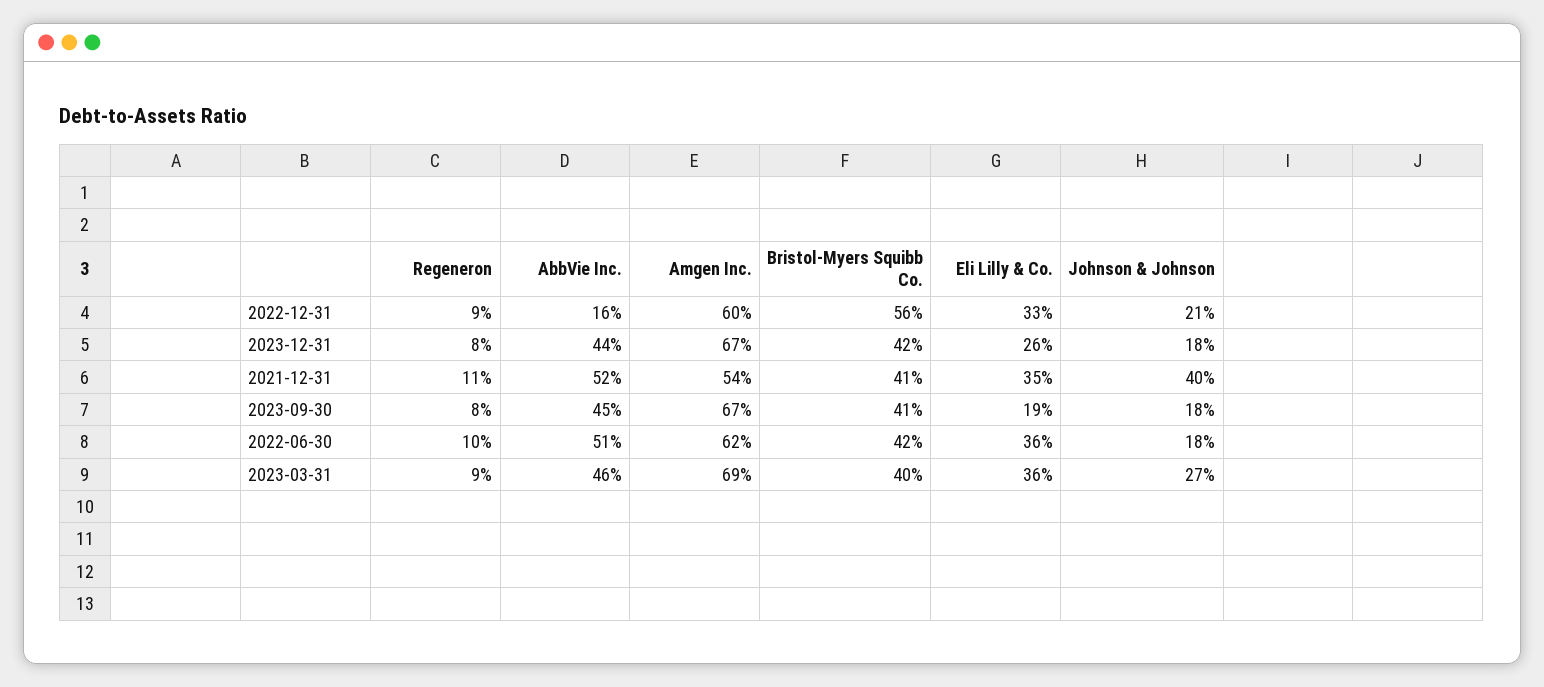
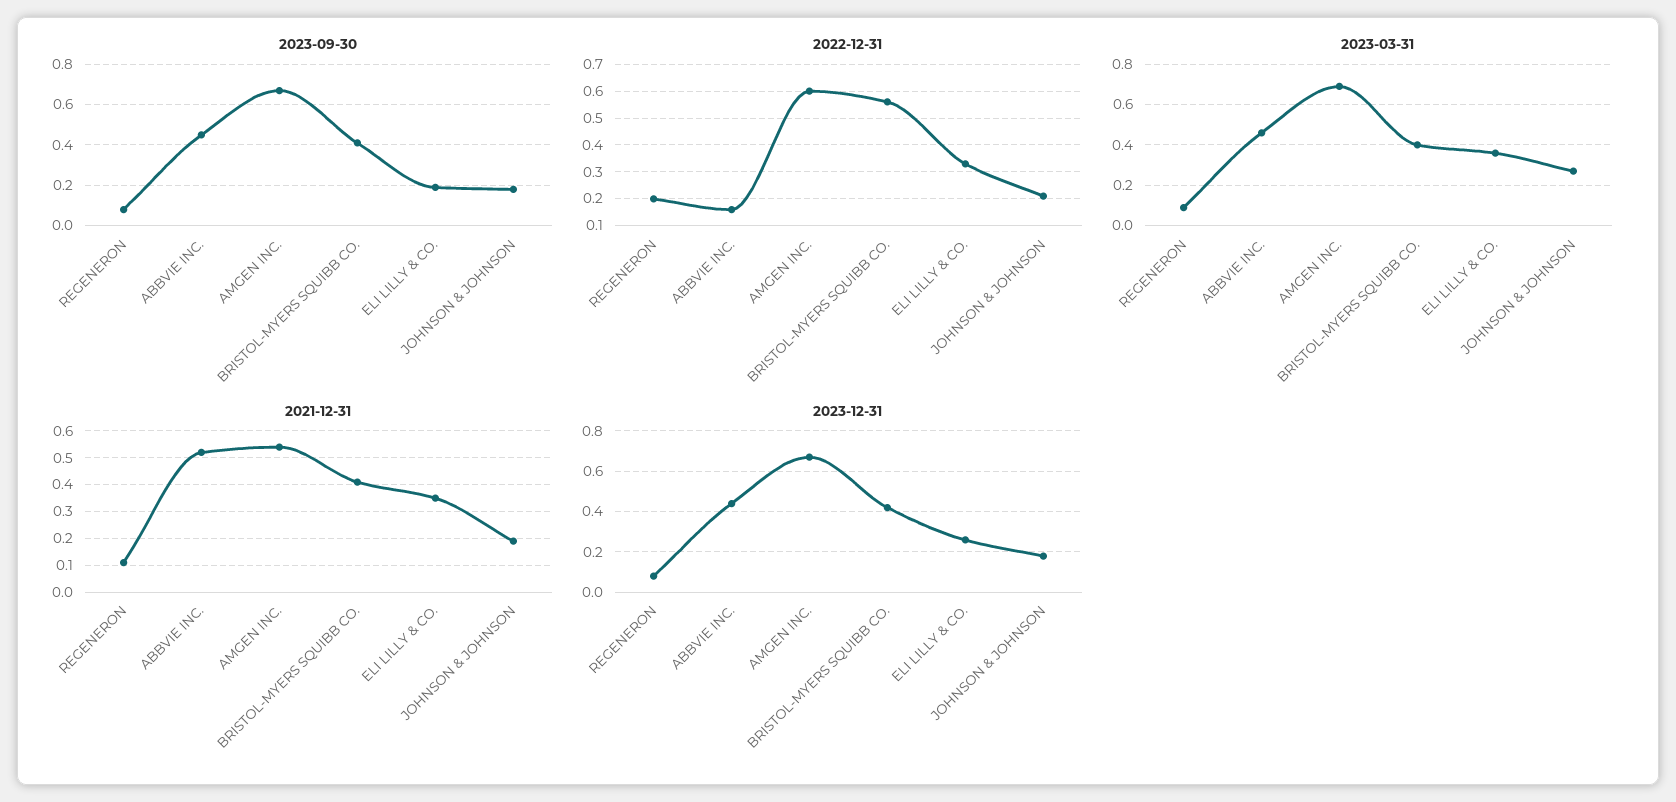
  {
    "2022-12-31": {
-     "Regeneron": 0.09,
+     "Regeneron": 0.2,
      "AbbVie Inc.": 0.16,
      "Amgen Inc.": 0.6,
      "Bristol-Myers Squibb Co.": 0.56,
      "Eli Lilly & Co.": 0.33,
      "Johnson & Johnson": 0.21
    },
    "2023-12-31": {
      "Regeneron": 0.08,
      "AbbVie Inc.": 0.44,
      "Amgen Inc.": 0.67,
      "Bristol-Myers Squibb Co.": 0.42,
      "Eli Lilly & Co.": 0.26,
      "Johnson & Johnson": 0.18
    },
    "2021-12-31": {
      "Regeneron": 0.11,
      "AbbVie Inc.": 0.52,
      "Amgen Inc.": 0.54,
      "Bristol-Myers Squibb Co.": 0.41,
      "Eli Lilly & Co.": 0.35,
-     "Johnson & Johnson": 0.4
+     "Johnson & Johnson": 0.2
    },
    "2023-09-30": {
      "Regeneron": 0.08,
      "AbbVie Inc.": 0.45,
      "Amgen Inc.": 0.67,
      "Bristol-Myers Squibb Co.": 0.41,
      "Eli Lilly & Co.": 0.19,
      "Johnson & Johnson": 0.18
    },
-   "2022-06-30": {
-     "Regeneron": 0.1,
-     "AbbVie Inc.": 0.51,
-     "Amgen Inc.": 0.62,
-     "Bristol-Myers Squibb Co.": 0.42,
-     "Eli Lilly & Co.": 0.36,
-     "Johnson & Johnson": 0.18
-   },
    "2023-03-31": {
      "Regeneron": 0.09,
      "AbbVie Inc.": 0.46,
      "Amgen Inc.": 0.69,
      "Bristol-Myers Squibb Co.": 0.4,
      "Eli Lilly & Co.": 0.36,
      "Johnson & Johnson": 0.27
    }
  }

